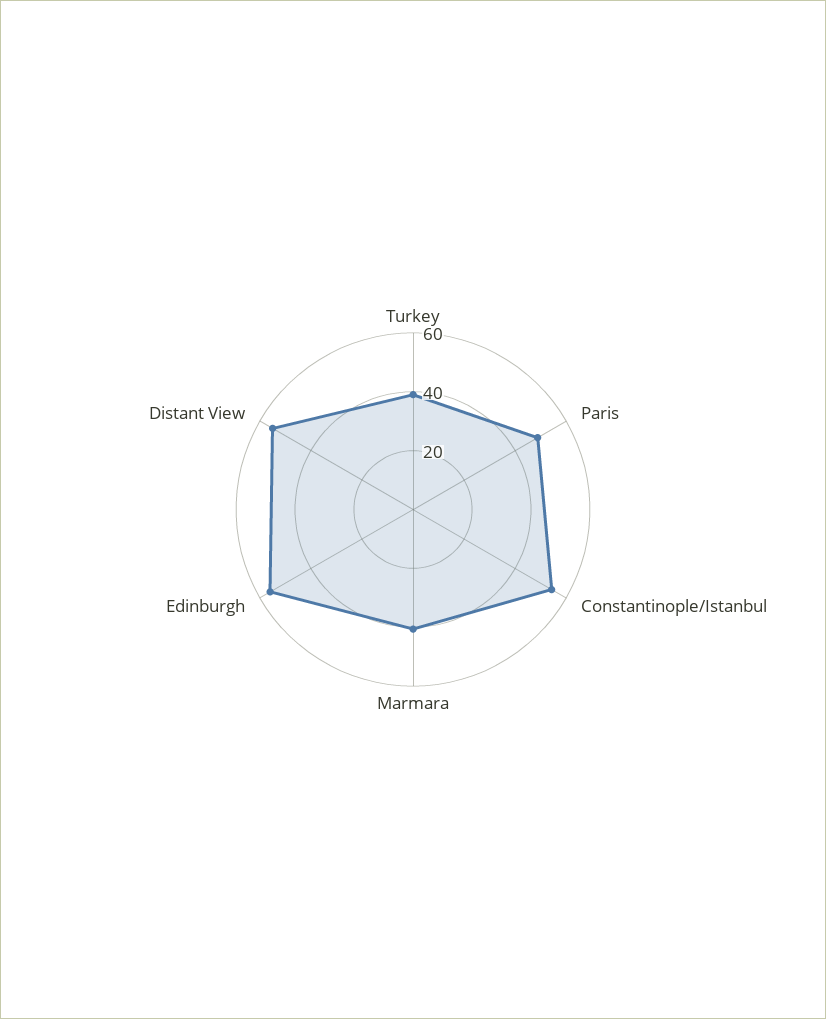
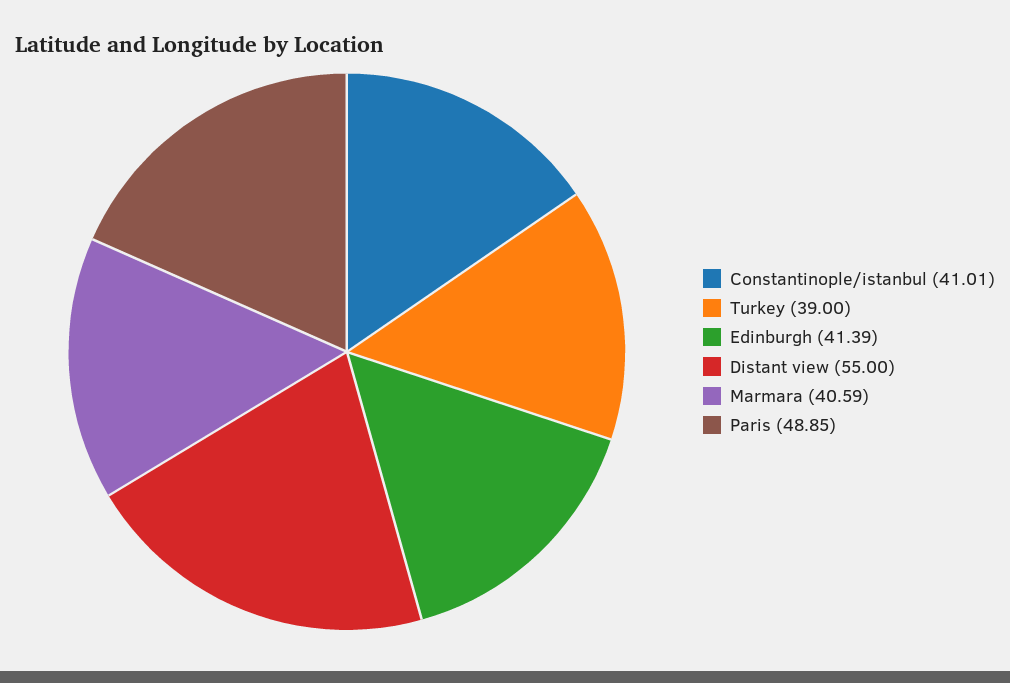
  {
    "Turkey": 39,
    "Paris": 48.85,
-   "Constantinople/Istanbul": 55,
+   "Constantinople/Istanbul": 41.01,
    "Marmara": 40.59,
-   "Edinburgh": 55,
+   "Edinburgh": 41.39,
    "Distant View": 55
  }

